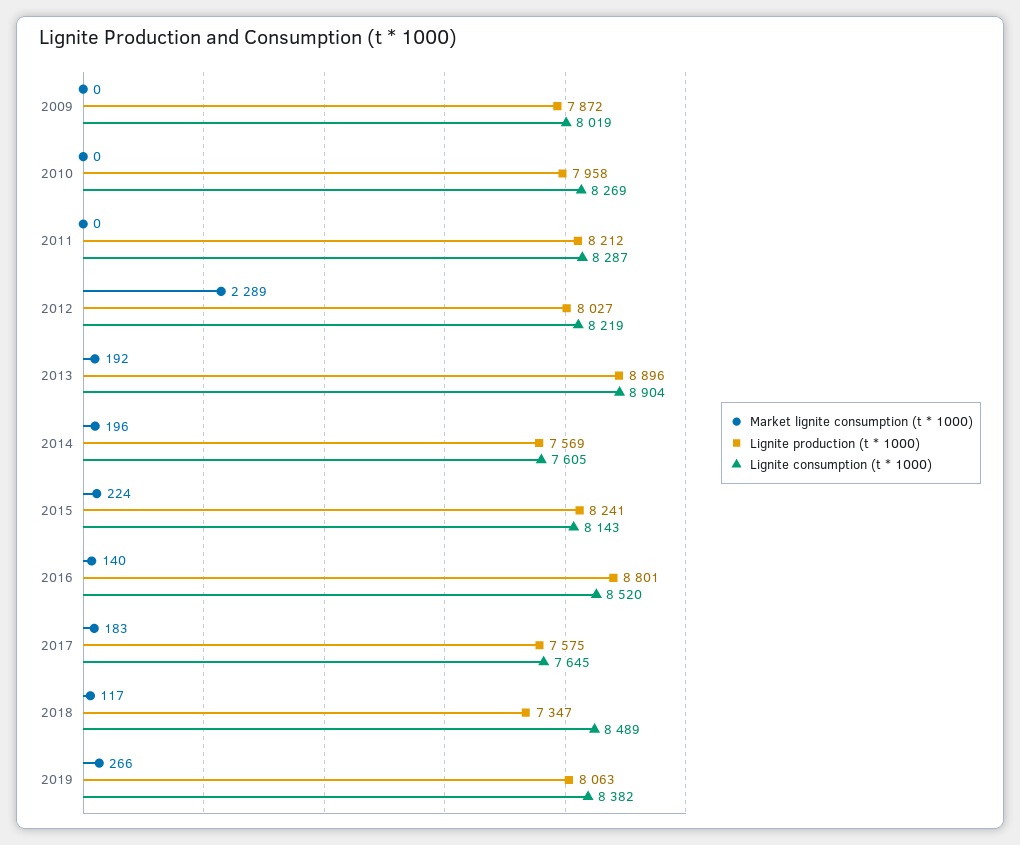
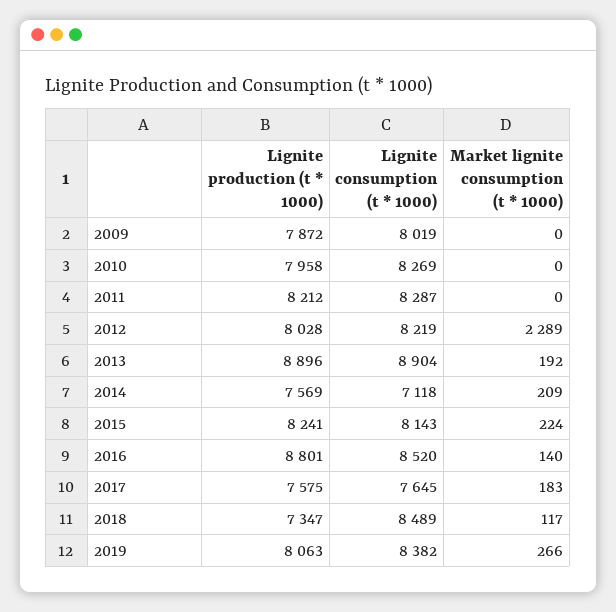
  {
    "Market lignite consumption (t * 1000)": {
      "2009": 0,
      "2010": 0,
      "2011": 0,
      "2012": 2289,
      "2013": 192,
-     "2014": 196,
+     "2014": 209,
      "2015": 224,
      "2016": 140,
      "2017": 183,
      "2018": 117,
      "2019": 266
    },
    "Lignite production (t * 1000)": {
      "2009": 7872,
      "2010": 7958,
      "2011": 8212,
-     "2012": 8027,
+     "2012": 8028,
      "2013": 8896,
      "2014": 7569,
      "2015": 8241,
      "2016": 8801,
      "2017": 7575,
      "2018": 7347,
      "2019": 8063
    },
    "Lignite consumption (t * 1000)": {
      "2009": 8019,
      "2010": 8269,
      "2011": 8287,
      "2012": 8219,
      "2013": 8904,
-     "2014": 7605,
+     "2014": 7118,
      "2015": 8143,
      "2016": 8520,
      "2017": 7645,
      "2018": 8489,
      "2019": 8382
    }
  }

